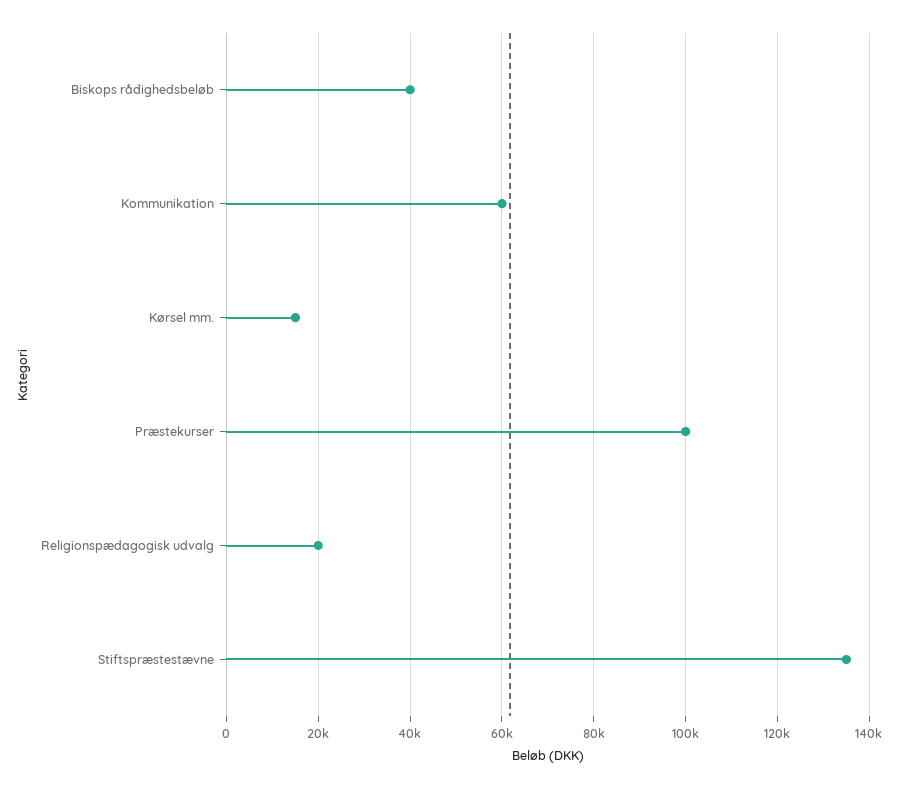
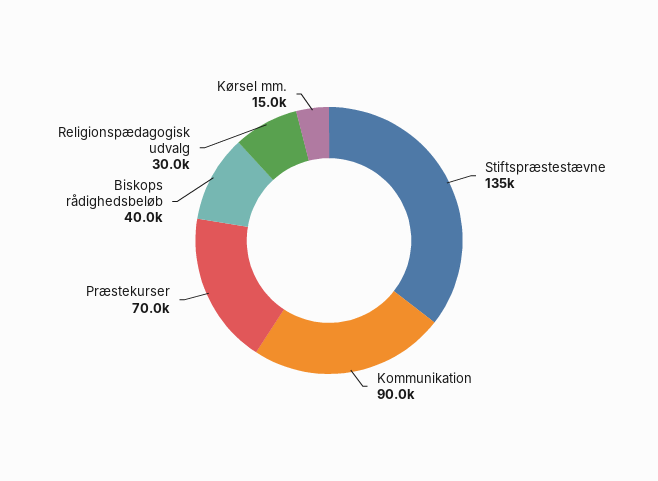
  {
    "Biskops rådighedsbeløb": 40000,
-   "Kommunikation": 60000,
+   "Kommunikation": 90000,
    "Kørsel mm.": 15000,
-   "Præstekurser": 100000,
+   "Præstekurser": 70000,
-   "Religionspædagogisk udvalg": 20000,
+   "Religionspædagogisk udvalg": 30000,
    "Stiftspræstestævne": 135000
  }

